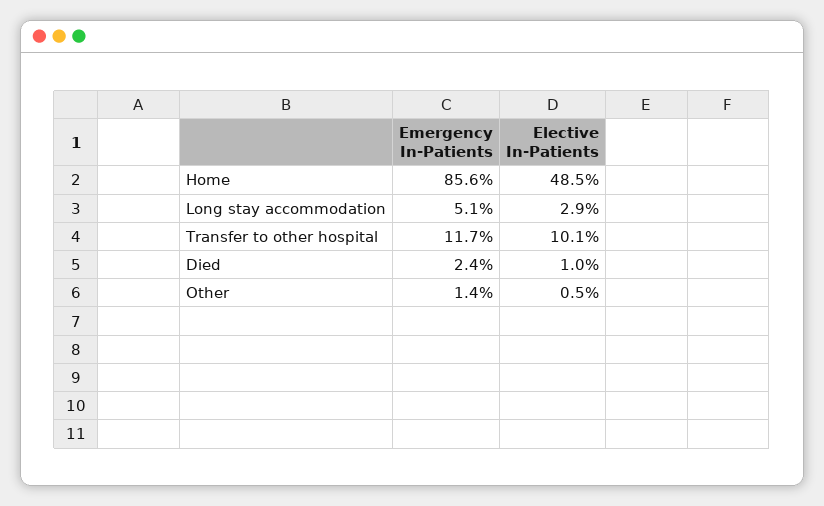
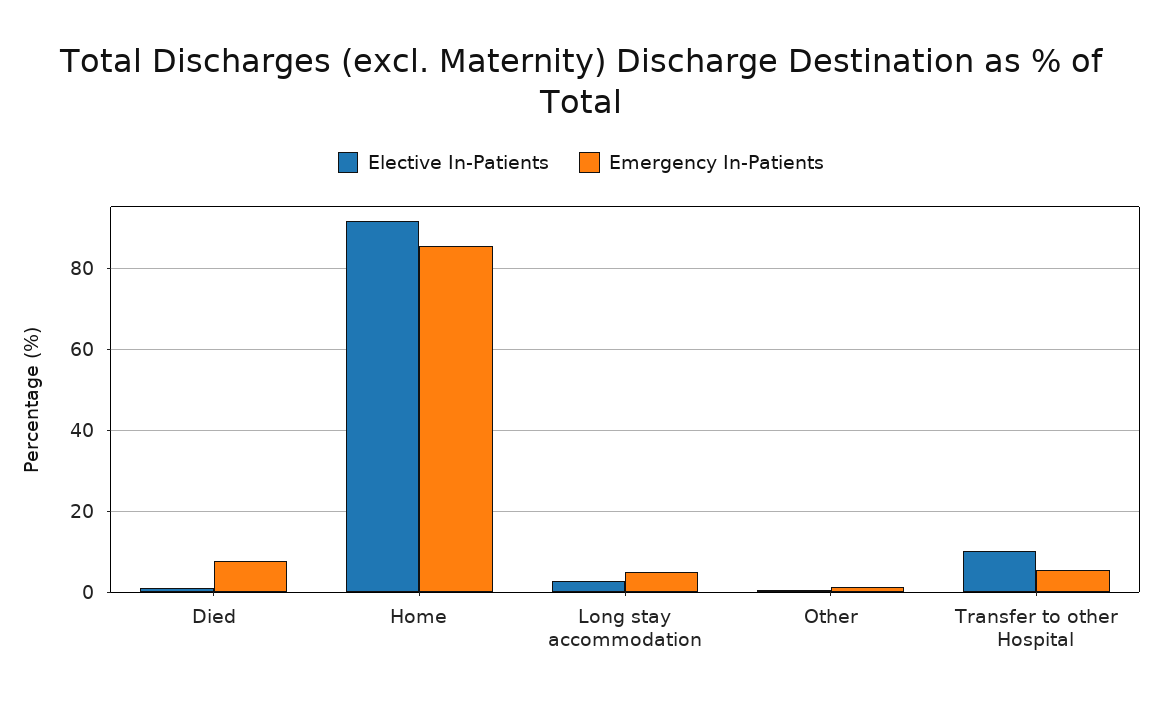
  {
    "Emergency In-Patients": {
      "Home": 85.6,
      "Long stay accommodation": 5.1,
-     "Transfer to other hospital": 11.7,
+     "Transfer to other hospital": 6,
-     "Died": 2.4,
+     "Died": 8,
      "Other": 1.4
    },
    "Elective In-Patients": {
-     "Home": 48.5,
+     "Home": 92,
      "Long stay accommodation": 2.9,
      "Transfer to other hospital": 10.1,
      "Died": 1,
      "Other": 0.5
    }
  }

